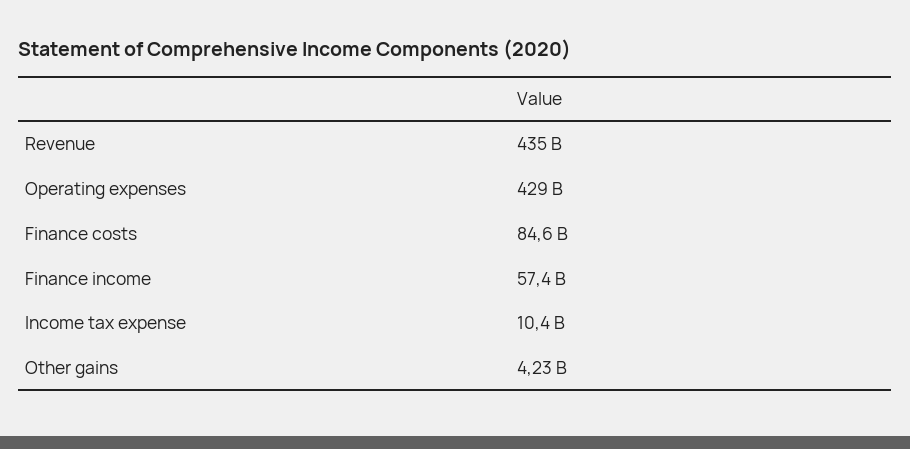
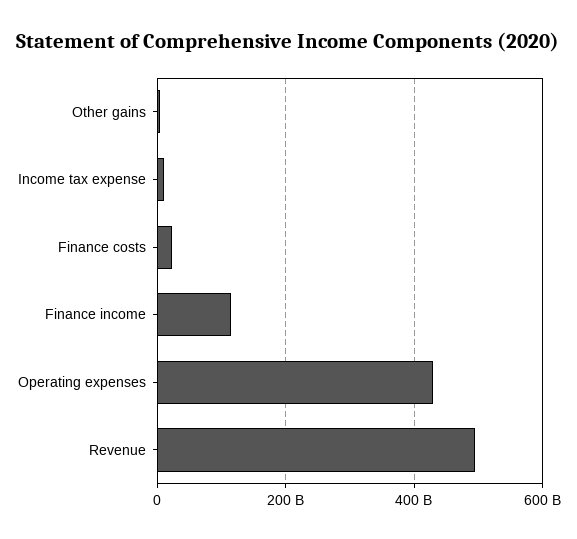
  {
-   "Revenue": 435000000000,
+   "Revenue": 500000000000,
    "Operating expenses": 429000000000,
-   "Finance costs": 84600000000,
+   "Finance costs": 20000000000,
-   "Finance income": 57400000000,
+   "Finance income": 120000000000,
    "Income tax expense": 10400000000,
    "Other gains": 4230000000
  }

